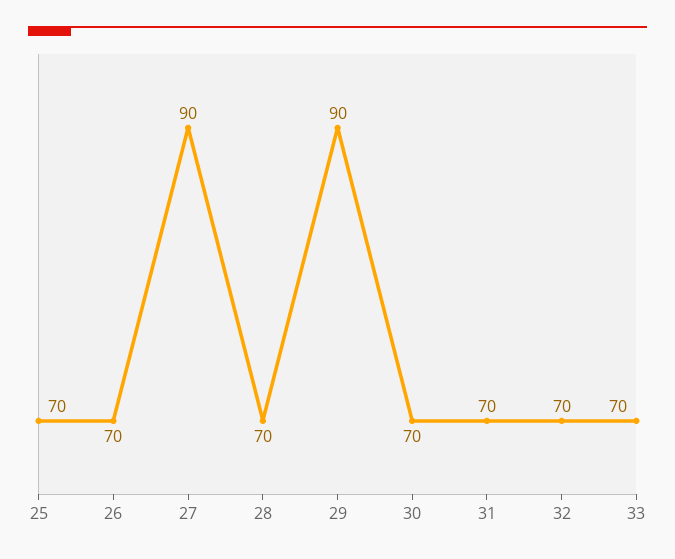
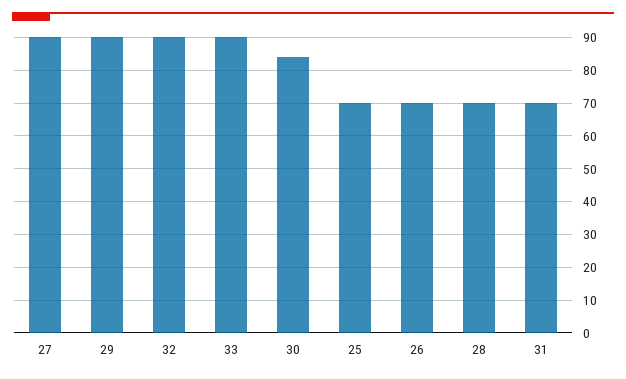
  {
    "25": 70,
    "26": 70,
    "27": 90,
    "28": 70,
    "29": 90,
-   "30": 70,
+   "30": 85,
    "31": 70,
-   "32": 70,
+   "32": 90,
-   "33": 70
+   "33": 90
  }

